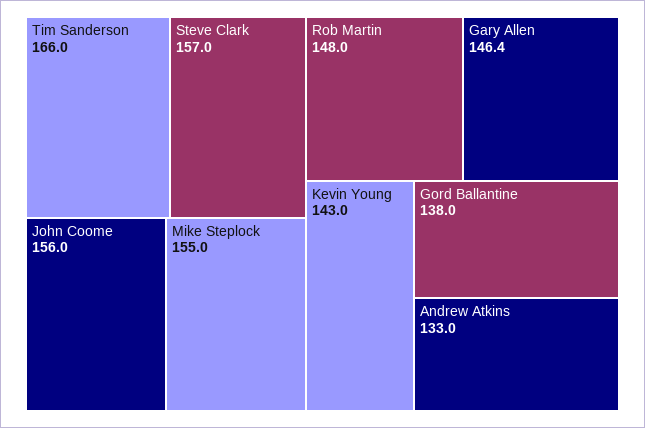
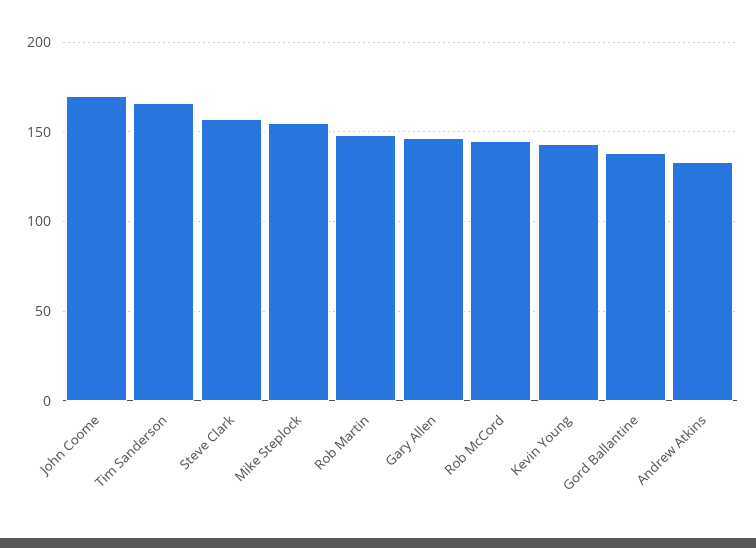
  {
    "Tim Sanderson": 166,
    "Steve Clark": 157,
-   "John Coome": 156,
+   "John Coome": 170,
    "Mike Steplock": 155,
    "Rob Martin": 148,
    "Gary Allen": 146.4,
    "Kevin Young": 143,
    "Gord Ballantine": 138,
-   "Andrew Atkins": 133
+   "Andrew Atkins": 133,
+   "Rob McCord": 145
  }

